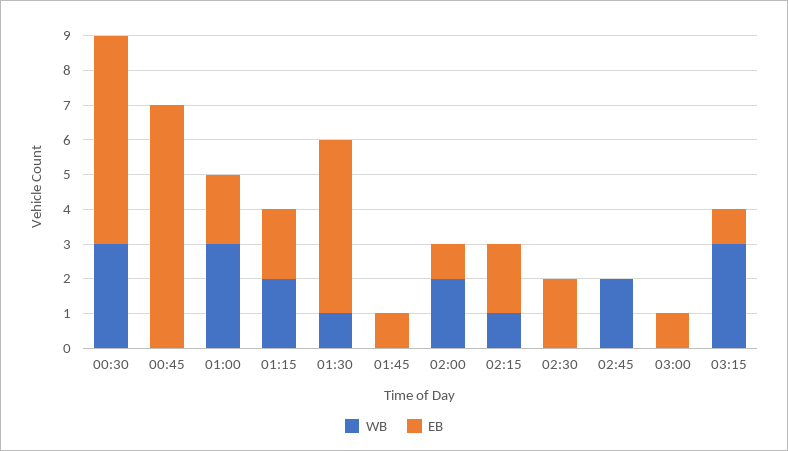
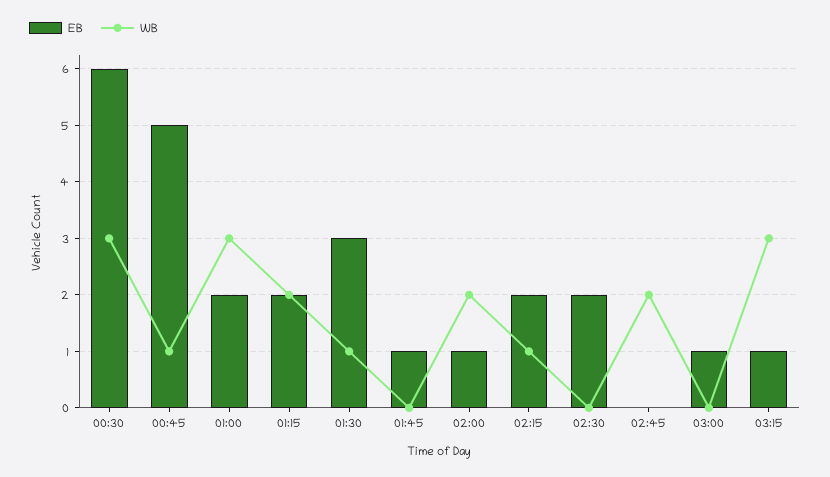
  {
    "WB": {
      "00:30": 3,
-     "00:45": 0,
+     "00:45": 1,
      "01:00": 3,
      "01:15": 2,
      "01:30": 1,
      "01:45": 0,
      "02:00": 2,
      "02:15": 1,
      "02:30": 0,
      "02:45": 2,
      "03:00": 0,
      "03:15": 3
    },
    "EB": {
      "00:30": 6,
-     "00:45": 7,
+     "00:45": 5,
      "01:00": 2,
      "01:15": 2,
-     "01:30": 5,
+     "01:30": 3,
      "01:45": 1,
      "02:00": 1,
      "02:15": 2,
      "02:30": 2,
      "02:45": 0,
      "03:00": 1,
      "03:15": 1
    }
  }

